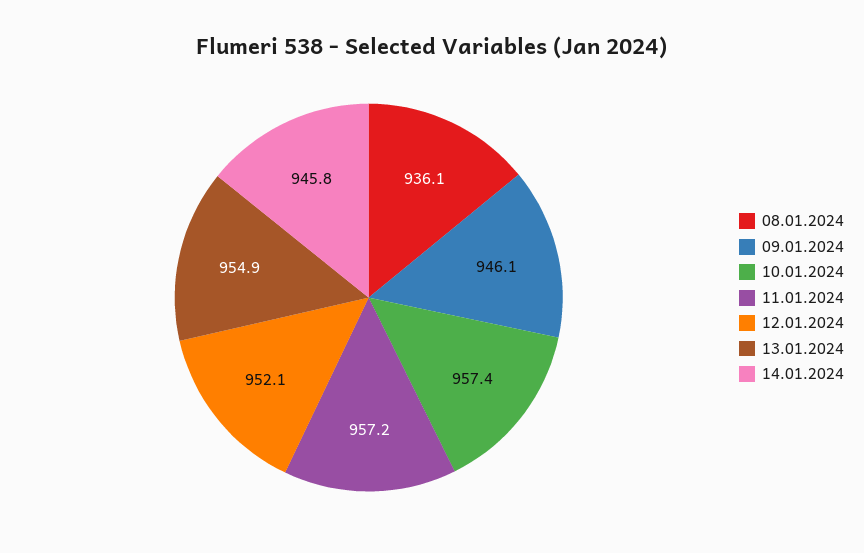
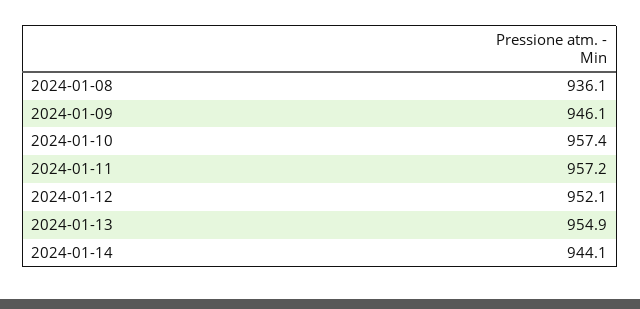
  {
    "08.01.2024": 936.1,
    "09.01.2024": 946.1,
    "10.01.2024": 957.4,
    "11.01.2024": 957.2,
    "12.01.2024": 952.1,
    "13.01.2024": 954.9,
-   "14.01.2024": 945.8
+   "14.01.2024": 944.1
  }

